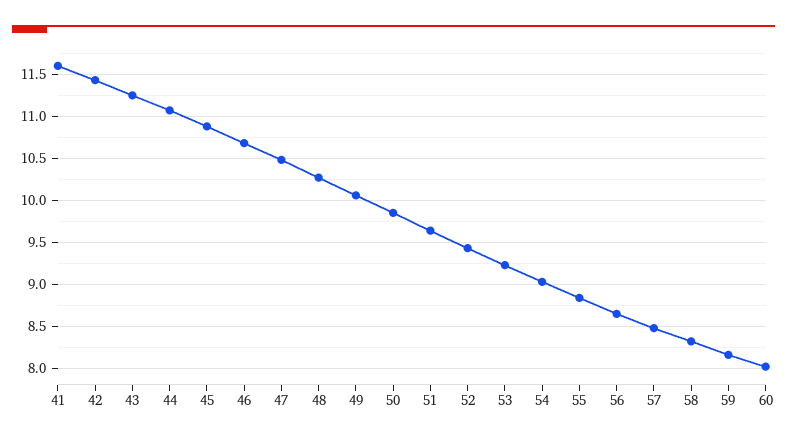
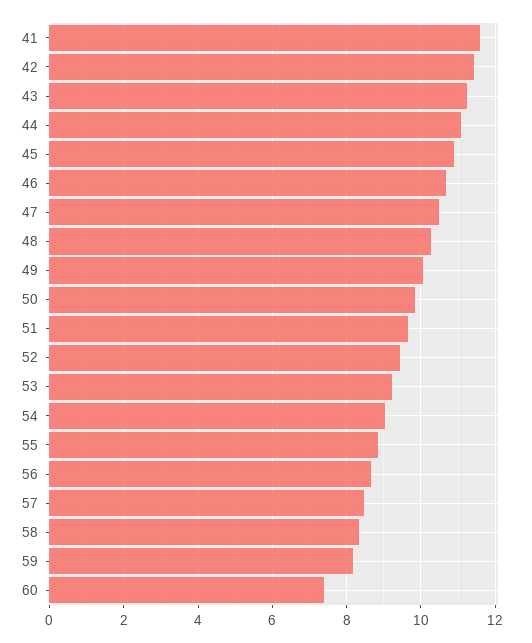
  {
    "41": 11.6,
    "42": 11.4,
    "43": 11.3,
    "44": 11.1,
    "45": 10.9,
    "46": 10.7,
    "47": 10.5,
    "48": 10.3,
    "49": 10.1,
    "50": 9.9,
    "51": 9.6,
    "52": 9.4,
    "53": 9.2,
    "54": 9,
    "55": 8.8,
    "56": 8.7,
    "57": 8.5,
    "58": 8.3,
    "59": 8.2,
-   "60": 8
+   "60": 7.4
  }

